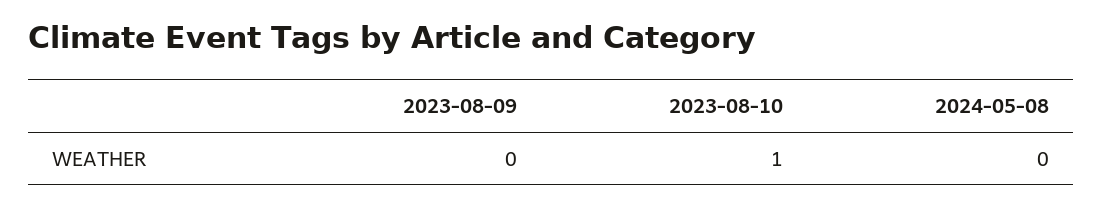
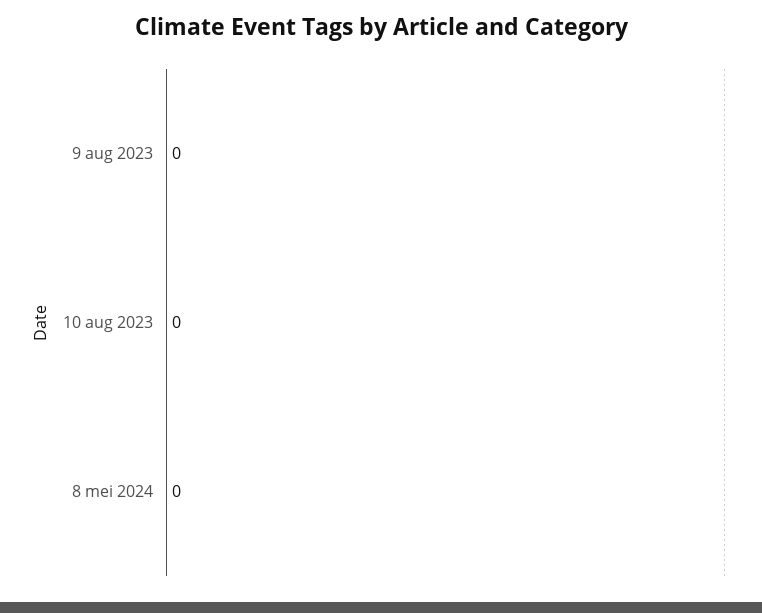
  {
    "2023-08-09": 0,
-   "2023-08-10": 1,
+   "2023-08-10": 0,
    "2024-05-08": 0
  }

